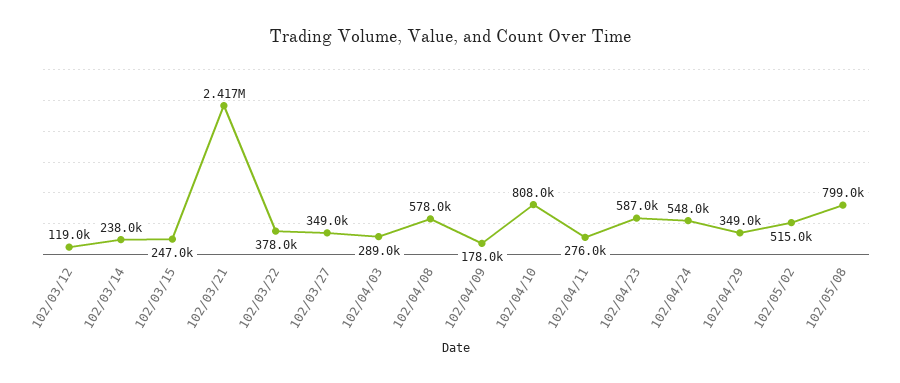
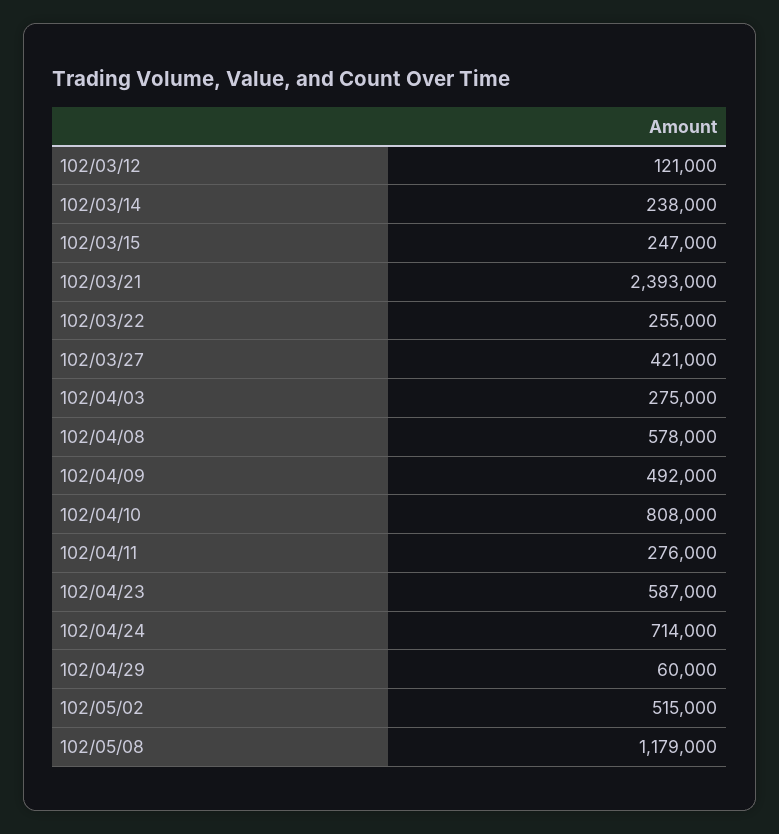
  {
-   "102/03/12": 119000,
+   "102/03/12": 121000,
    "102/03/14": 238000,
    "102/03/15": 247000,
-   "102/03/21": 2417000,
+   "102/03/21": 2393000,
-   "102/03/22": 378000,
+   "102/03/22": 255000,
-   "102/03/27": 349000,
+   "102/03/27": 421000,
-   "102/04/03": 289000,
+   "102/04/03": 275000,
    "102/04/08": 578000,
-   "102/04/09": 178000,
+   "102/04/09": 492000,
    "102/04/10": 808000,
    "102/04/11": 276000,
    "102/04/23": 587000,
-   "102/04/24": 548000,
+   "102/04/24": 714000,
-   "102/04/29": 349000,
+   "102/04/29": 60000,
    "102/05/02": 515000,
-   "102/05/08": 799000
+   "102/05/08": 1179000
  }

